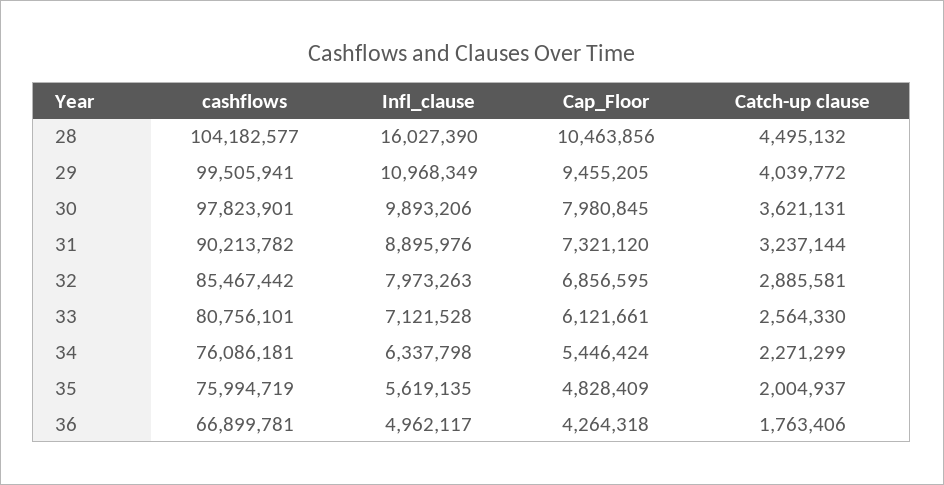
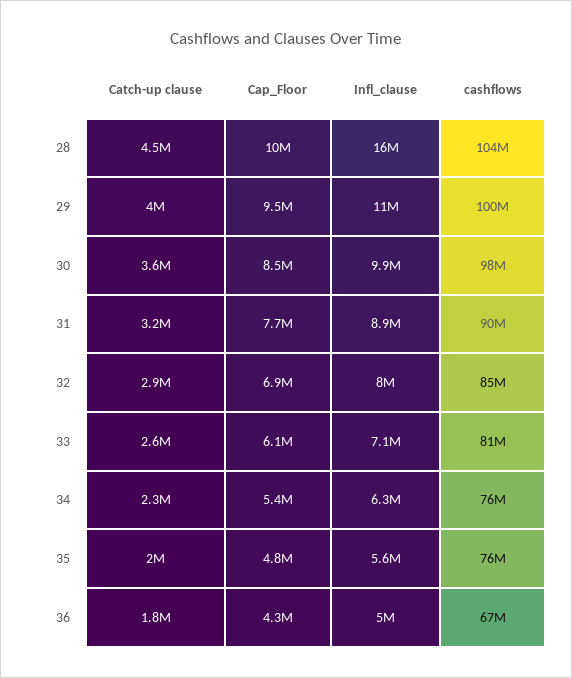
  {
    "cashflows": {
      "28": 104182577,
      "29": 99505941,
      "30": 97823901,
      "31": 90213782,
      "32": 85467442,
      "33": 80756101,
      "34": 76086181,
      "35": 75994719,
      "36": 66899781
    },
    "Infl_clause": {
      "28": 16027390,
      "29": 10968349,
      "30": 9893206,
      "31": 8895976,
      "32": 7973263,
      "33": 7121528,
      "34": 6337798,
      "35": 5619135,
      "36": 4962117
    },
    "Cap_Floor": {
      "28": 10463856,
      "29": 9455205,
-     "30": 7980845,
+     "30": 8500000,
-     "31": 7321120,
+     "31": 7700000,
      "32": 6856595,
      "33": 6121661,
      "34": 5446424,
      "35": 4828409,
      "36": 4264318
    },
    "Catch-up clause": {
      "28": 4495132,
      "29": 4039772,
      "30": 3621131,
      "31": 3237144,
      "32": 2885581,
      "33": 2564330,
      "34": 2271299,
      "35": 2004937,
      "36": 1763406
    }
  }

